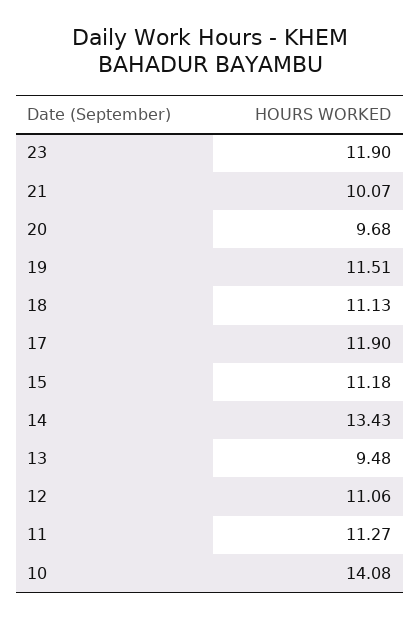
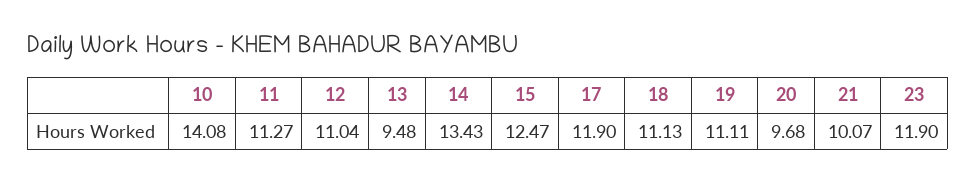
  {
    "23": 11.9,
    "21": 10.07,
    "20": 9.68,
-   "19": 11.51,
+   "19": 11.11,
    "18": 11.13,
    "17": 11.9,
-   "15": 11.18,
+   "15": 12.47,
    "14": 13.43,
    "13": 9.48,
-   "12": 11.06,
+   "12": 11.04,
    "11": 11.27,
    "10": 14.08
  }

